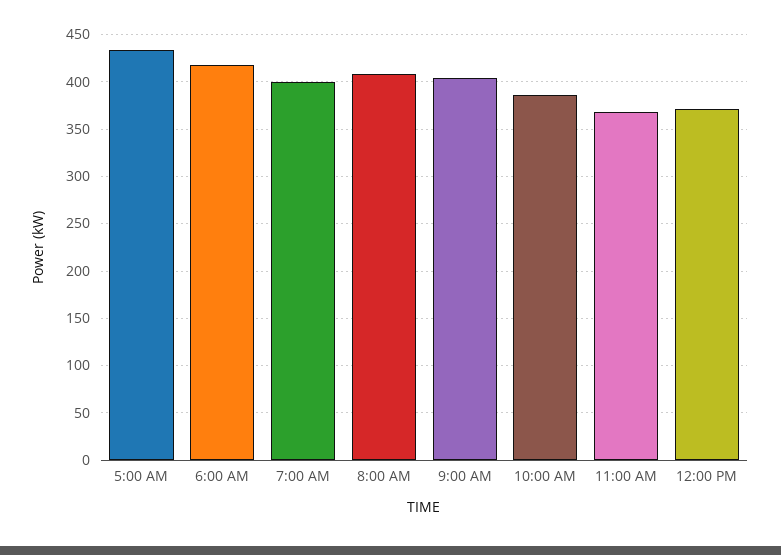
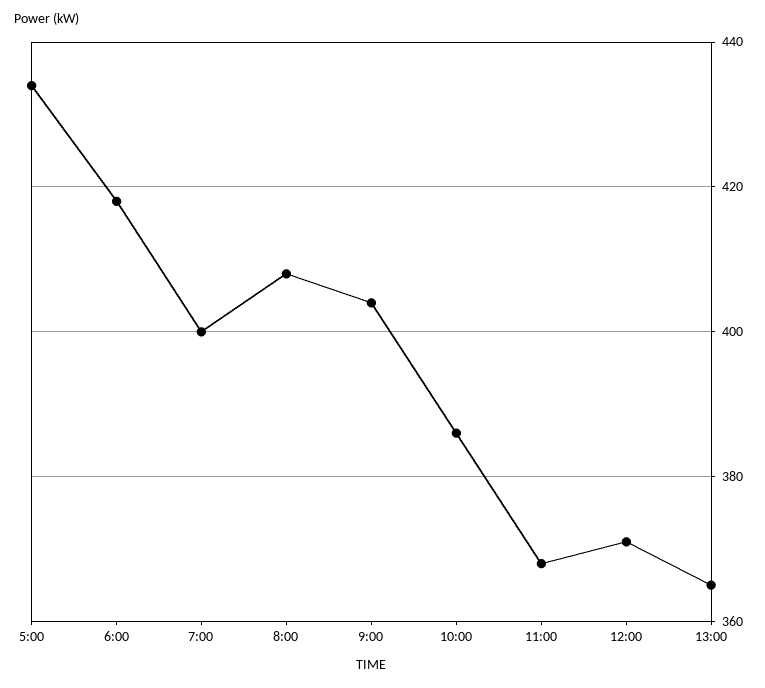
  {
    "5:00 AM": 435,
    "6:00 AM": 420,
    "7:00 AM": 400,
    "8:00 AM": 410,
    "9:00 AM": 405,
    "10:00 AM": 385,
    "11:00 AM": 370,
-   "12:00 PM": 370
+   "12:00 PM": 370,
+   "13:00": 365
  }

